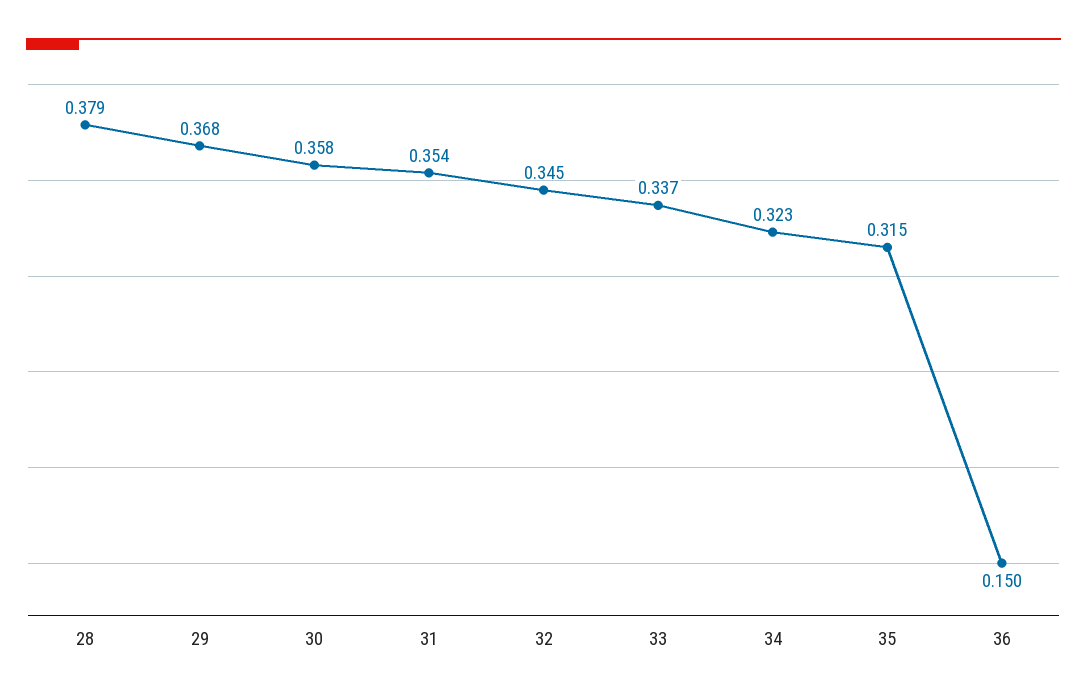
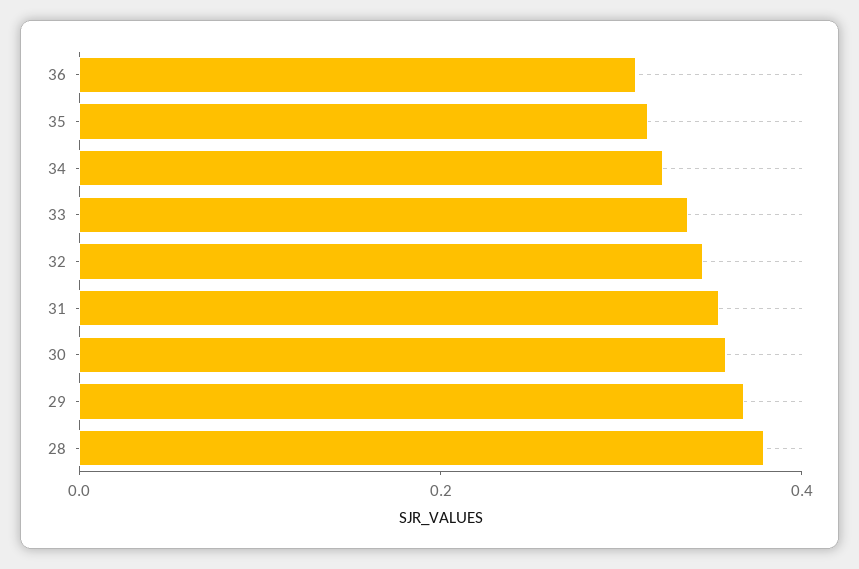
  {
    "28": 0.379,
    "29": 0.368,
    "30": 0.358,
    "31": 0.354,
    "32": 0.345,
    "33": 0.337,
    "34": 0.323,
    "35": 0.315,
-   "36": 0.15
+   "36": 0.3
  }

